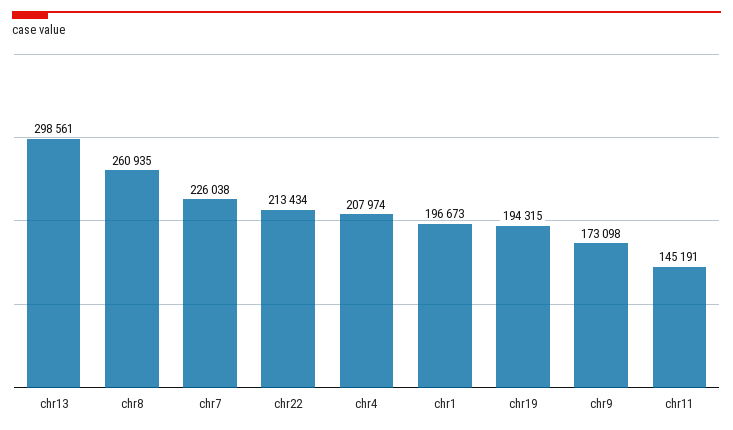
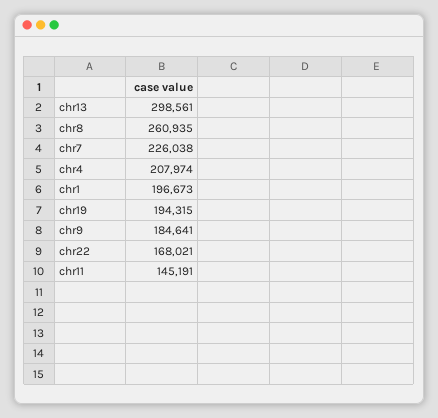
  {
    "chr13": 298561,
    "chr8": 260935,
    "chr7": 226038,
-   "chr22": 213434,
+   "chr22": 168021,
    "chr4": 207974,
    "chr1": 196673,
    "chr19": 194315,
-   "chr9": 173098,
+   "chr9": 184641,
    "chr11": 145191
  }

